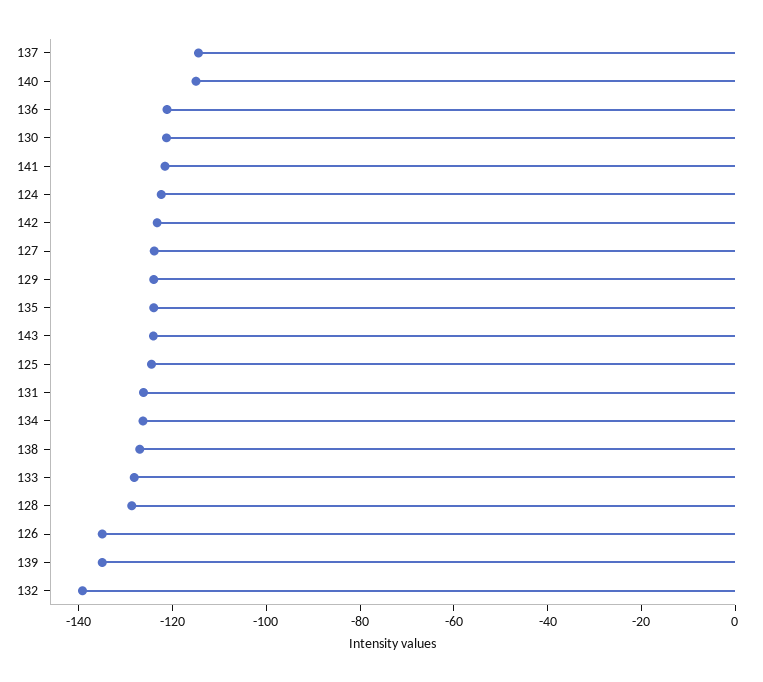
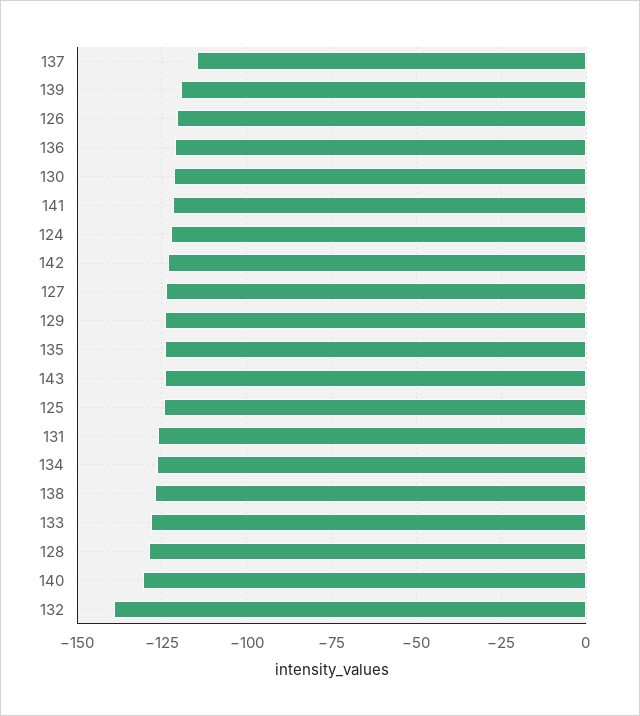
  {
    "137": -115,
-   "140": -115,
+   "140": -130,
    "136": -120,
    "130": -122.5,
    "141": -122.5,
    "124": -122.5,
    "142": -122.5,
    "127": -125,
    "129": -125,
    "135": -125,
    "143": -125,
    "125": -125,
    "131": -125,
    "134": -127.5,
    "138": -127.5,
    "133": -127.5,
    "128": -127.5,
-   "126": -135,
+   "126": -120,
-   "139": -135,
+   "139": -120,
    "132": -140
  }

